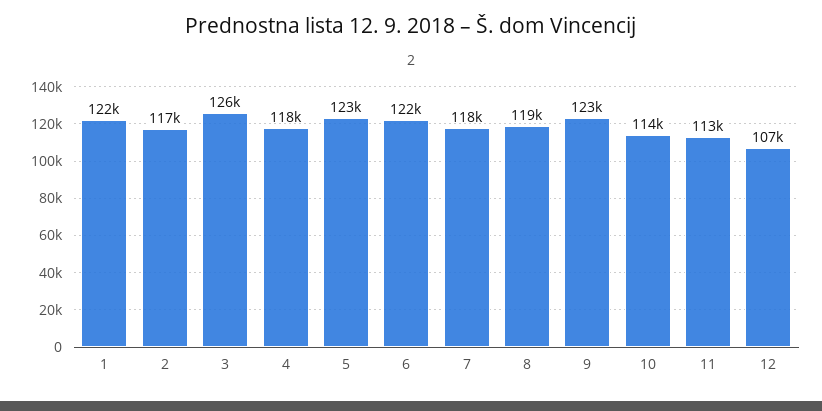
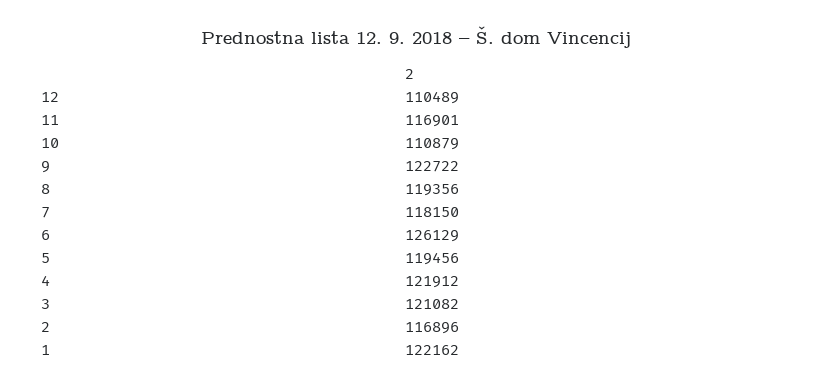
  {
    "1": 122162,
    "2": 116896,
-   "3": 126000,
+   "3": 121082,
-   "4": 118000,
+   "4": 121912,
-   "5": 123000,
+   "5": 119456,
-   "6": 122000,
+   "6": 126129,
    "7": 118150,
    "8": 119356,
    "9": 122722,
-   "10": 114000,
+   "10": 110879,
-   "11": 113000,
+   "11": 116901,
-   "12": 107000
+   "12": 110489
  }

